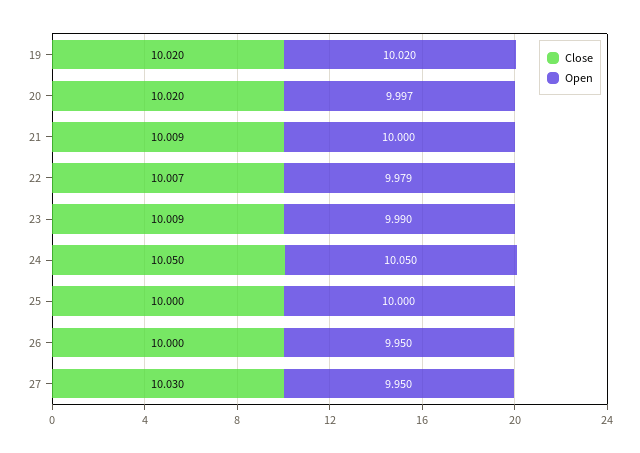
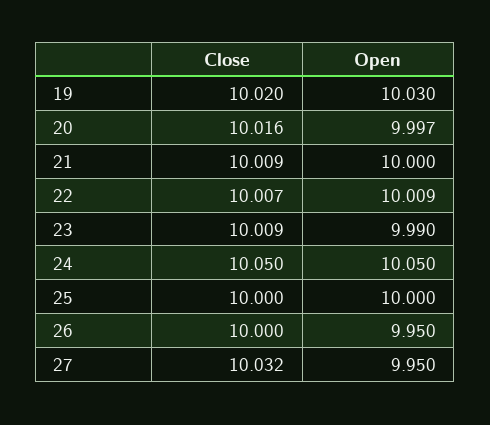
  {
    "Close": {
      "19": 10.02,
-     "20": 10.02,
+     "20": 10.016,
      "21": 10.009,
      "22": 10.007,
      "23": 10.009,
      "24": 10.05,
      "25": 10,
      "26": 10,
-     "27": 10.03
+     "27": 10.032
    },
    "Open": {
-     "19": 10.02,
+     "19": 10.03,
      "20": 9.997,
      "21": 10,
-     "22": 9.979,
+     "22": 10.009,
      "23": 9.99,
      "24": 10.05,
      "25": 10,
      "26": 9.95,
      "27": 9.95
    }
  }

